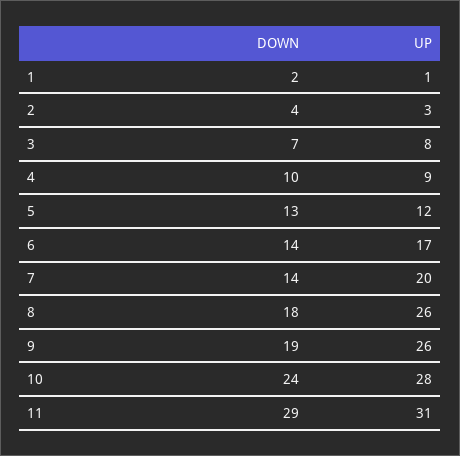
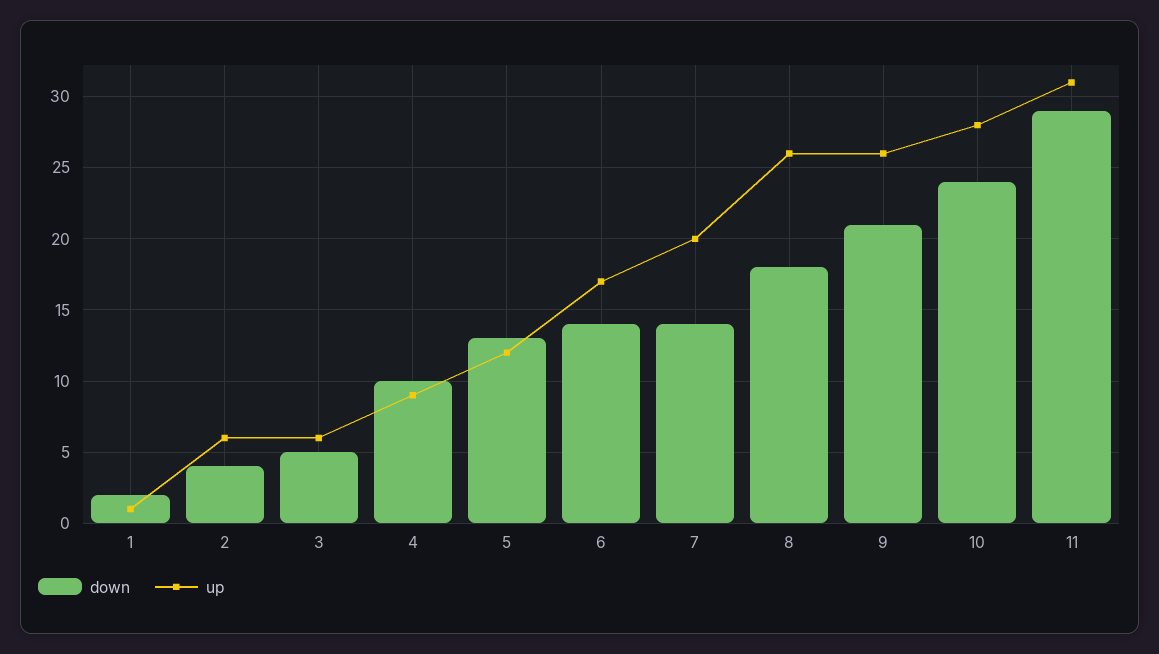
  {
    "DOWN": {
      "1": 2,
      "2": 4,
-     "3": 7,
+     "3": 5,
      "4": 10,
      "5": 13,
      "6": 14,
      "7": 14,
      "8": 18,
-     "9": 19,
+     "9": 21,
      "10": 24,
      "11": 29
    },
    "UP": {
      "1": 1,
-     "2": 3,
+     "2": 6,
-     "3": 8,
+     "3": 6,
      "4": 9,
      "5": 12,
      "6": 17,
      "7": 20,
      "8": 26,
      "9": 26,
      "10": 28,
      "11": 31
    }
  }

